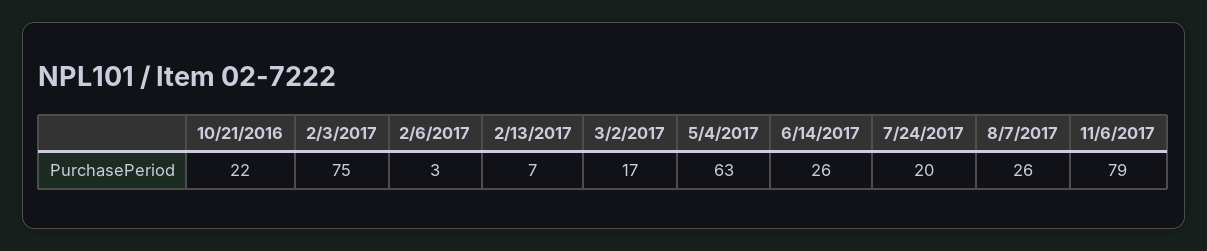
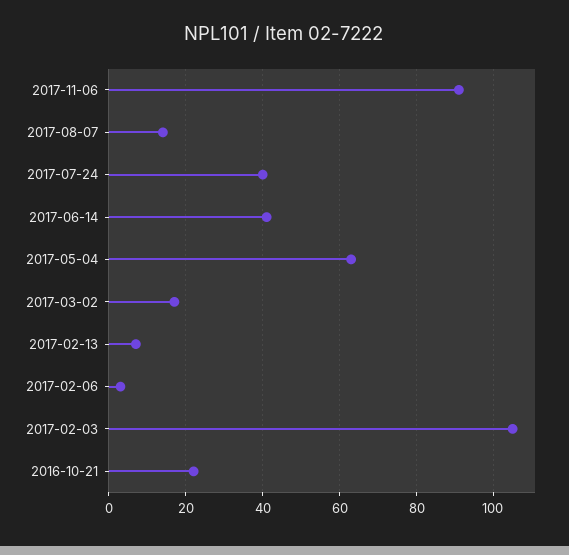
  {
    "10/21/2016": 22,
-   "2/3/2017": 75,
+   "2/3/2017": 105,
    "2/6/2017": 3,
    "2/13/2017": 7,
    "3/2/2017": 17,
    "5/4/2017": 63,
-   "6/14/2017": 26,
+   "6/14/2017": 40,
-   "7/24/2017": 20,
+   "7/24/2017": 40,
-   "8/7/2017": 26,
+   "8/7/2017": 15,
-   "11/6/2017": 79
+   "11/6/2017": 90
  }

